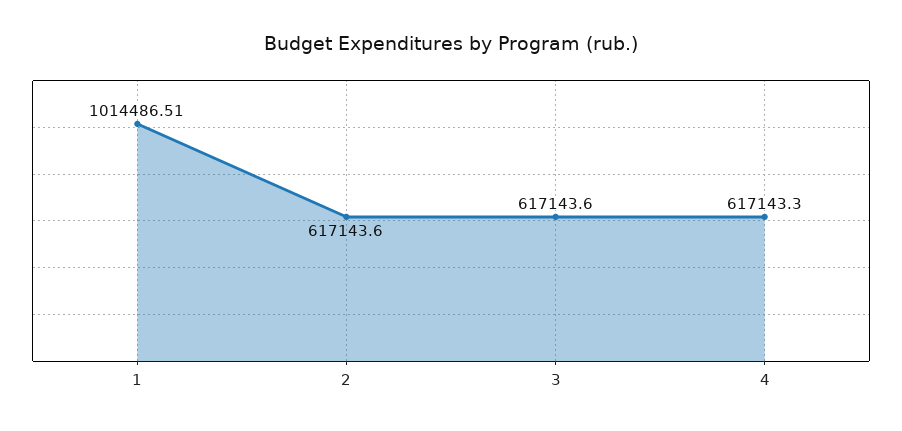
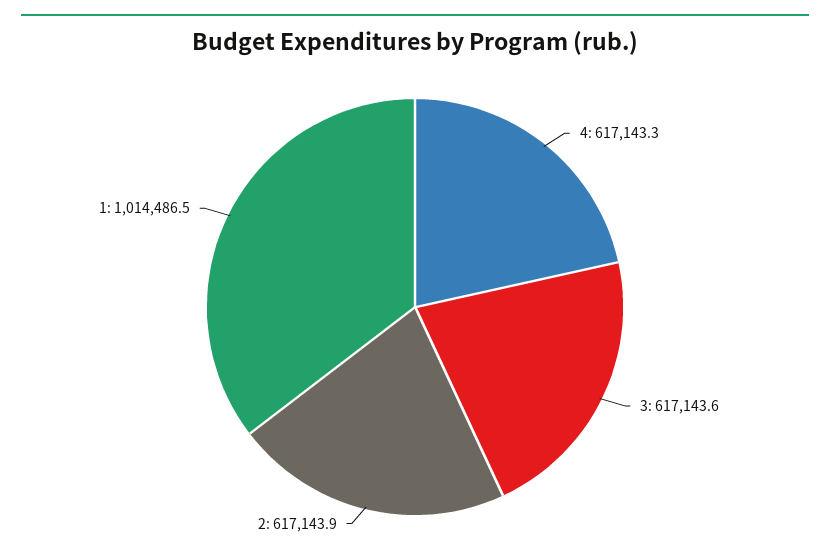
  {
    "1": 1014486.51,
-   "2": 617143.6,
+   "2": 617143.9,
    "3": 617143.6,
    "4": 617143.3
  }

